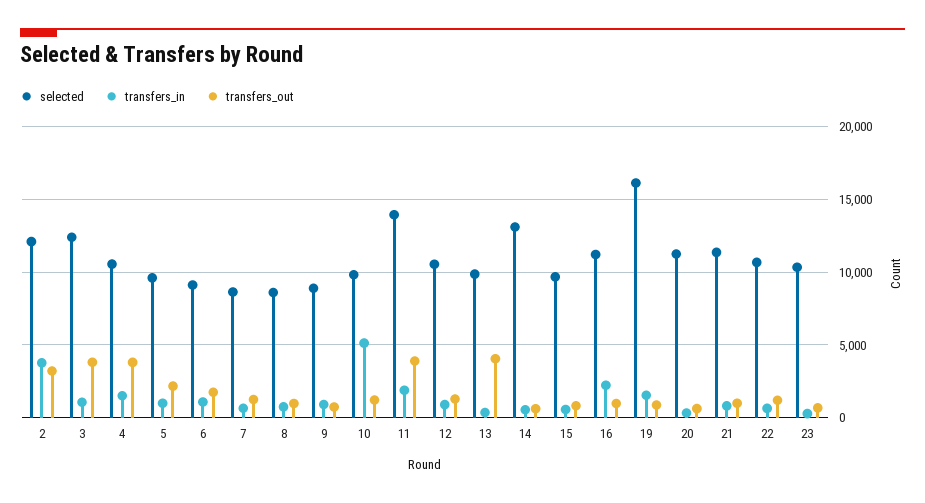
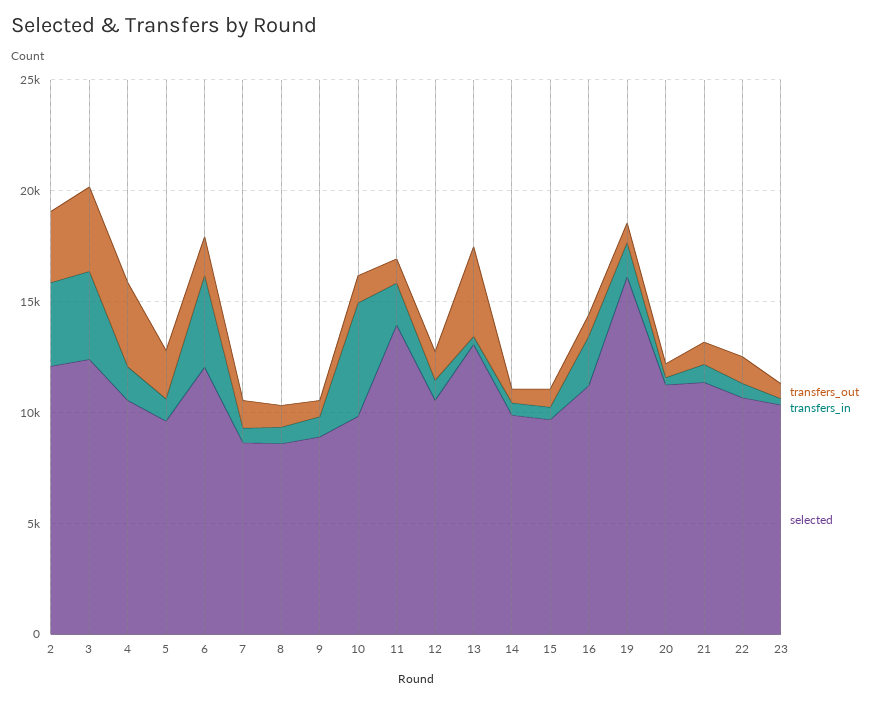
  {
    "selected": {
      "2": 12000,
      "3": 12500,
      "4": 10500,
      "5": 9500,
-     "6": 9000,
+     "6": 12000,
      "7": 8500,
      "8": 8500,
      "9": 9000,
      "10": 10000,
      "11": 14000,
      "12": 10500,
-     "13": 10000,
+     "13": 13000,
-     "14": 13000,
+     "14": 10000,
      "15": 9500,
      "16": 11000,
      "19": 16000,
      "20": 11000,
      "21": 11500,
      "22": 10500,
      "23": 10500
    },
    "transfers_in": {
      "2": 4000,
-     "3": 1000,
+     "3": 4000,
      "4": 1500,
      "5": 1000,
-     "6": 1000,
+     "6": 4000,
      "7": 500,
      "8": 500,
      "9": 1000,
      "10": 5000,
      "11": 2000,
      "12": 1000,
      "13": 500,
      "14": 500,
      "15": 500,
      "16": 2000,
      "19": 1500,
      "20": 500,
      "21": 1000,
      "22": 500,
      "23": 500
    },
    "transfers_out": {
      "2": 3000,
      "3": 4000,
      "4": 4000,
      "5": 2000,
      "6": 2000,
      "7": 1500,
      "8": 1000,
      "9": 500,
      "10": 1000,
-     "11": 4000,
+     "11": 1000,
      "12": 1500,
      "13": 4000,
      "14": 500,
      "15": 1000,
      "16": 1000,
      "19": 1000,
      "20": 500,
      "21": 1000,
      "22": 1000,
      "23": 500
    }
  }

